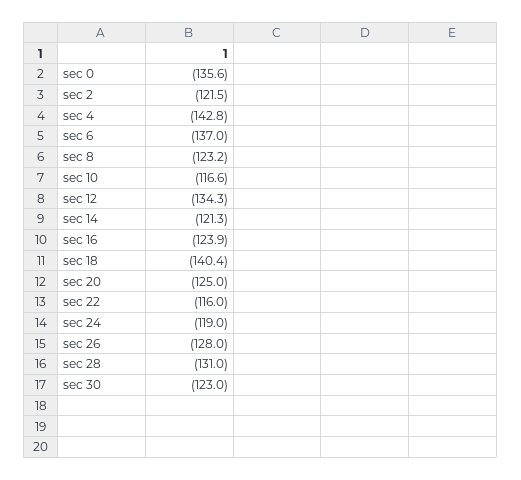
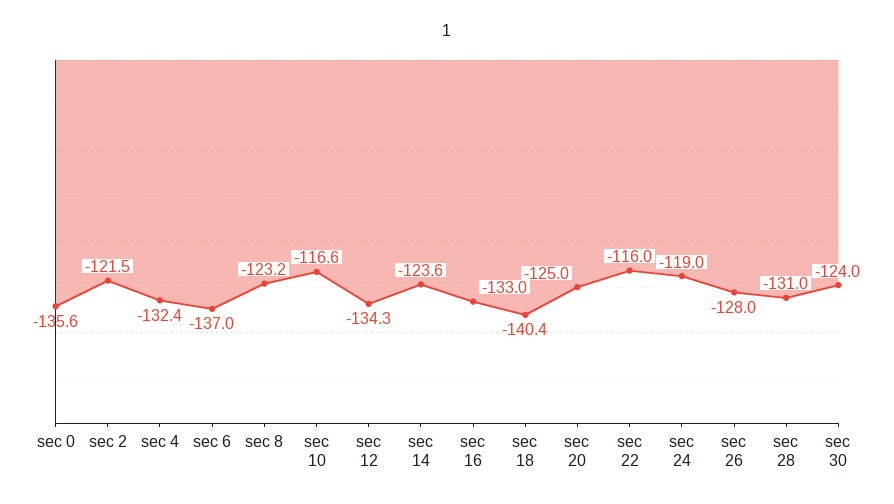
  {
    "sec 0": -135.6,
    "sec 2": -121.5,
-   "sec 4": -142.8,
+   "sec 4": -132.4,
    "sec 6": -137,
    "sec 8": -123.2,
    "sec 10": -116.6,
    "sec 12": -134.3,
-   "sec 14": -121.3,
+   "sec 14": -123.6,
-   "sec 16": -123.9,
+   "sec 16": -133,
    "sec 18": -140.4,
    "sec 20": -125,
    "sec 22": -116,
    "sec 24": -119,
    "sec 26": -128,
    "sec 28": -131,
-   "sec 30": -123
+   "sec 30": -124
  }

